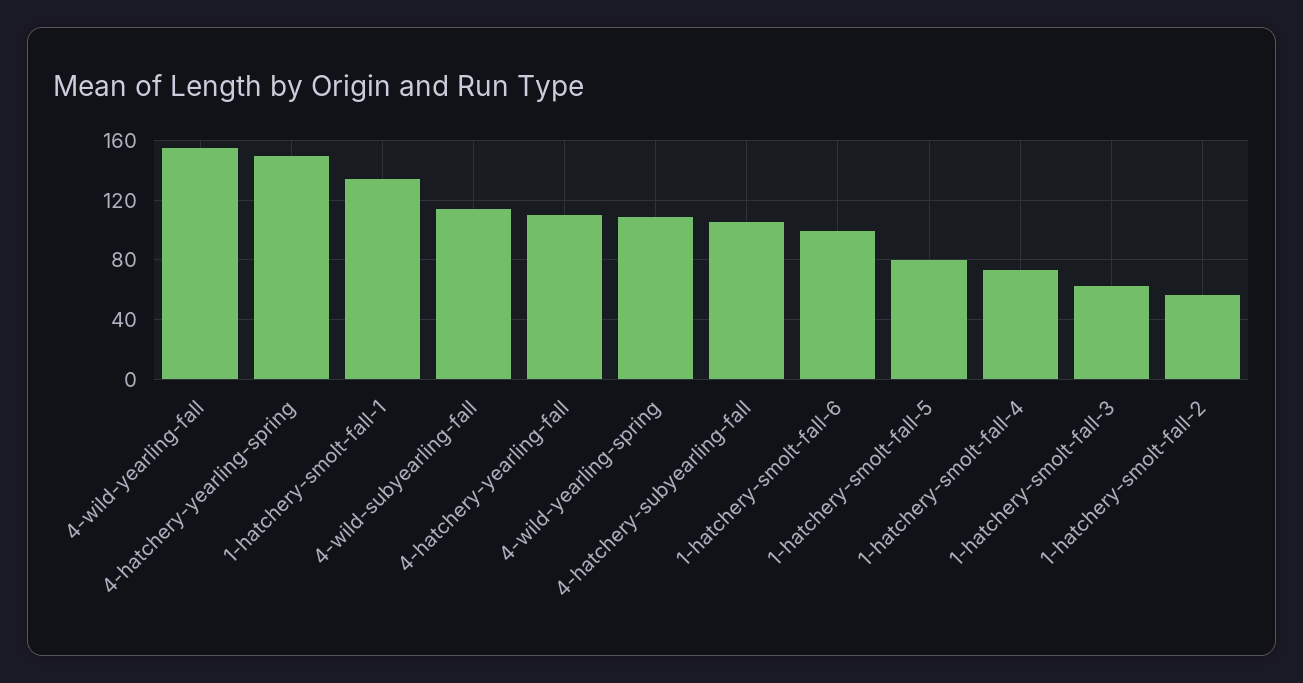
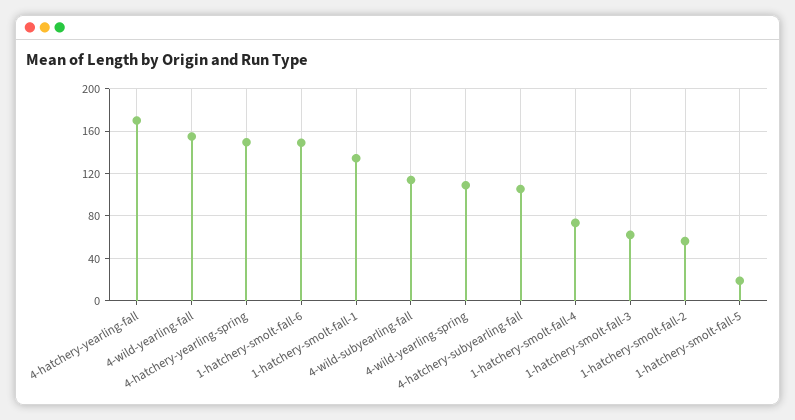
  {
    "4-wild-yearling-fall": 155,
    "4-hatchery-yearling-spring": 150,
    "1-hatchery-smolt-fall-1": 135,
    "4-wild-subyearling-fall": 115,
-   "4-hatchery-yearling-fall": 110,
+   "4-hatchery-yearling-fall": 170,
    "4-wild-yearling-spring": 110,
    "4-hatchery-subyearling-fall": 105,
-   "1-hatchery-smolt-fall-6": 100,
+   "1-hatchery-smolt-fall-6": 150,
-   "1-hatchery-smolt-fall-5": 80,
+   "1-hatchery-smolt-fall-5": 20,
    "1-hatchery-smolt-fall-4": 75,
    "1-hatchery-smolt-fall-3": 60,
    "1-hatchery-smolt-fall-2": 55
  }

